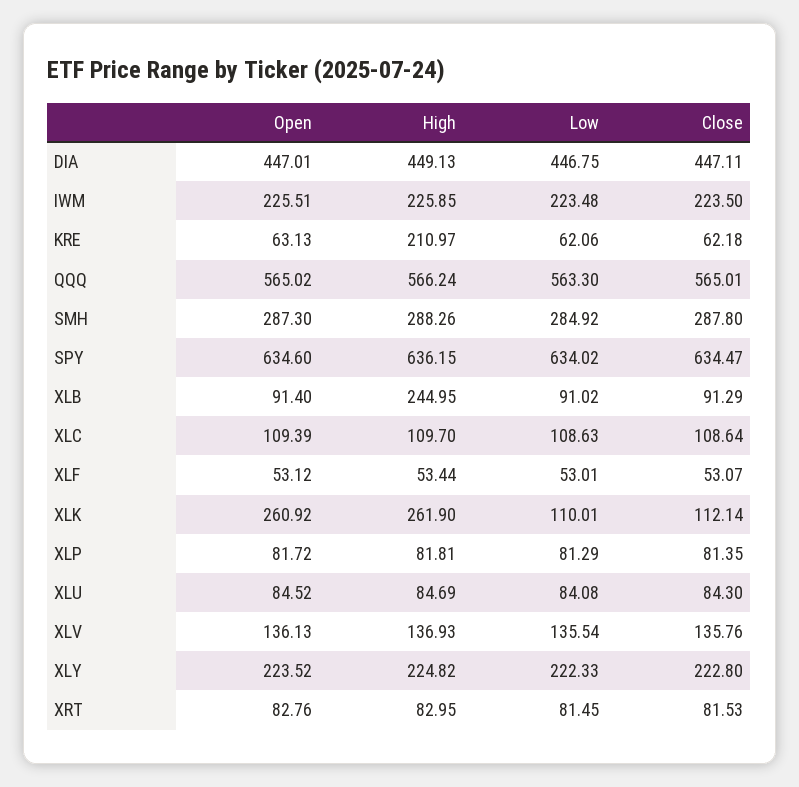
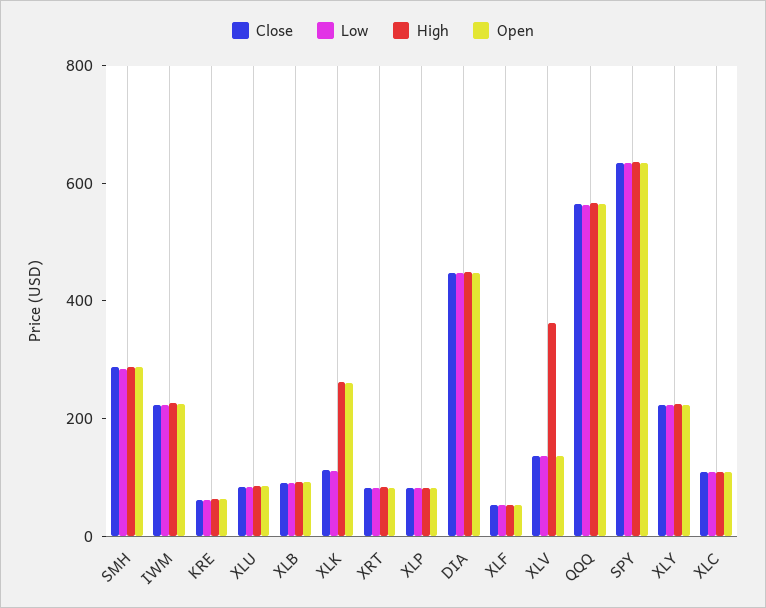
  {
    "Open": {
      "DIA": 447.01,
      "IWM": 225.51,
      "KRE": 63.13,
      "QQQ": 565.02,
      "SMH": 287.3,
      "SPY": 634.6,
      "XLB": 91.4,
      "XLC": 109.39,
      "XLF": 53.12,
      "XLK": 260.92,
      "XLP": 81.72,
      "XLU": 84.52,
      "XLV": 136.13,
      "XLY": 223.52,
      "XRT": 82.76
    },
    "High": {
      "DIA": 449.13,
      "IWM": 225.85,
-     "KRE": 210.97,
+     "KRE": 50,
      "QQQ": 566.24,
      "SMH": 288.26,
      "SPY": 636.15,
-     "XLB": 244.95,
+     "XLB": 100,
      "XLC": 109.7,
      "XLF": 53.44,
      "XLK": 261.9,
      "XLP": 81.81,
      "XLU": 84.69,
-     "XLV": 136.93,
+     "XLV": 350,
      "XLY": 224.82,
      "XRT": 82.95
    },
    "Low": {
      "DIA": 446.75,
      "IWM": 223.48,
      "KRE": 62.06,
      "QQQ": 563.3,
      "SMH": 284.92,
      "SPY": 634.02,
      "XLB": 91.02,
      "XLC": 108.63,
      "XLF": 53.01,
      "XLK": 110.01,
      "XLP": 81.29,
      "XLU": 84.08,
      "XLV": 135.54,
      "XLY": 222.33,
      "XRT": 81.45
    },
    "Close": {
      "DIA": 447.11,
      "IWM": 223.5,
      "KRE": 62.18,
      "QQQ": 565.01,
      "SMH": 287.8,
      "SPY": 634.47,
      "XLB": 91.29,
      "XLC": 108.64,
      "XLF": 53.07,
      "XLK": 112.14,
      "XLP": 81.35,
      "XLU": 84.3,
      "XLV": 135.76,
      "XLY": 222.8,
      "XRT": 81.53
    }
  }

